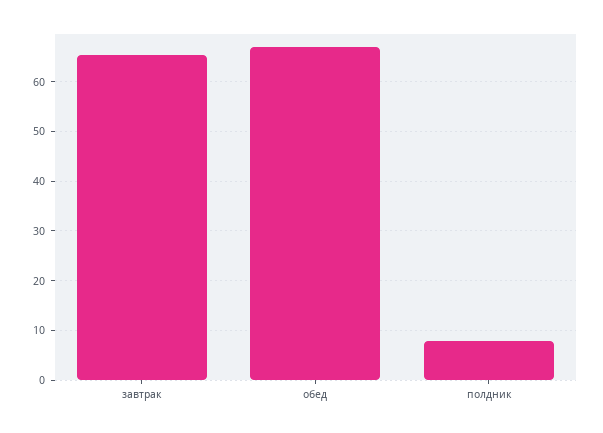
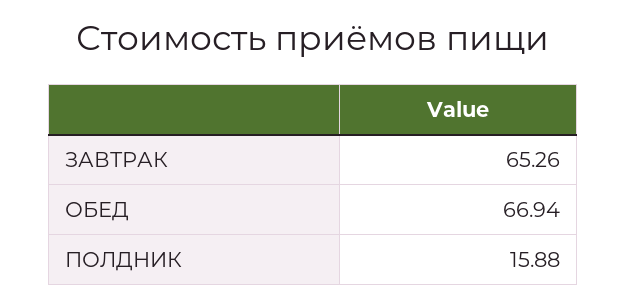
  {
    "завтрак": 65.26,
    "обед": 66.94,
-   "полдник": 8
+   "полдник": 15.88
  }

